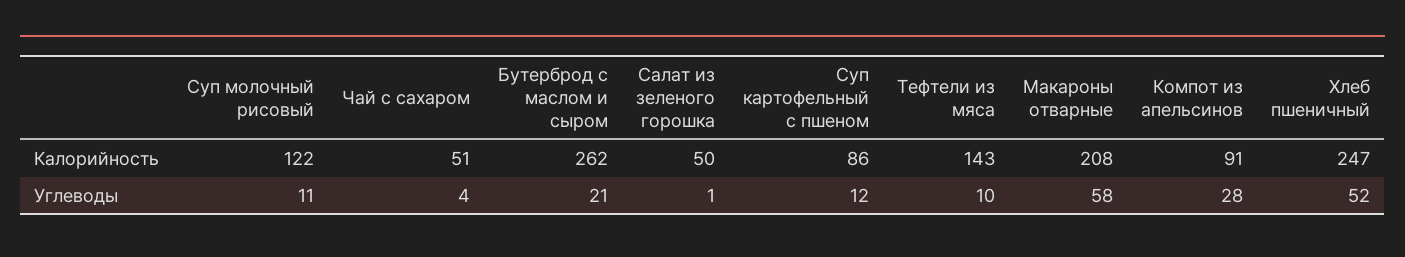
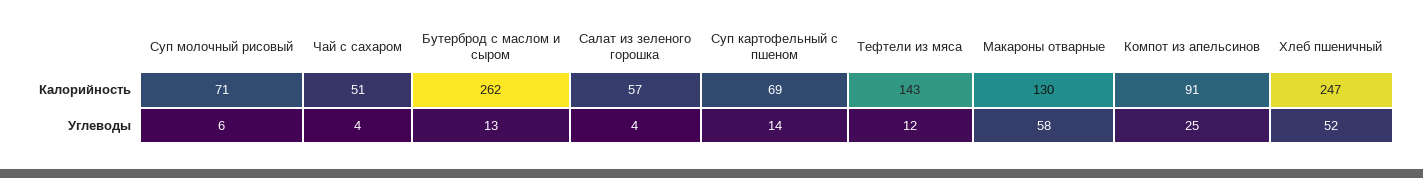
  {
    "Суп молочный рисовый": {
-     "Калорийность": 122,
+     "Калорийность": 71,
-     "Углеводы": 11
+     "Углеводы": 6
    },
    "Чай с сахаром": {
      "Калорийность": 51,
      "Углеводы": 4
    },
    "Бутерброд с маслом и сыром": {
      "Калорийность": 262,
-     "Углеводы": 21
+     "Углеводы": 13
    },
    "Салат из зеленого горошка": {
-     "Калорийность": 50,
+     "Калорийность": 57,
-     "Углеводы": 1
+     "Углеводы": 4
    },
    "Суп картофельный с пшеном": {
-     "Калорийность": 86,
+     "Калорийность": 69,
-     "Углеводы": 12
+     "Углеводы": 14
    },
    "Тефтели из мяса": {
      "Калорийность": 143,
-     "Углеводы": 10
+     "Углеводы": 12
    },
    "Макароны отварные": {
-     "Калорийность": 208,
+     "Калорийность": 130,
      "Углеводы": 58
    },
    "Компот из апельсинов": {
      "Калорийность": 91,
-     "Углеводы": 28
+     "Углеводы": 25
    },
    "Хлеб пшеничный": {
      "Калорийность": 247,
      "Углеводы": 52
    }
  }

